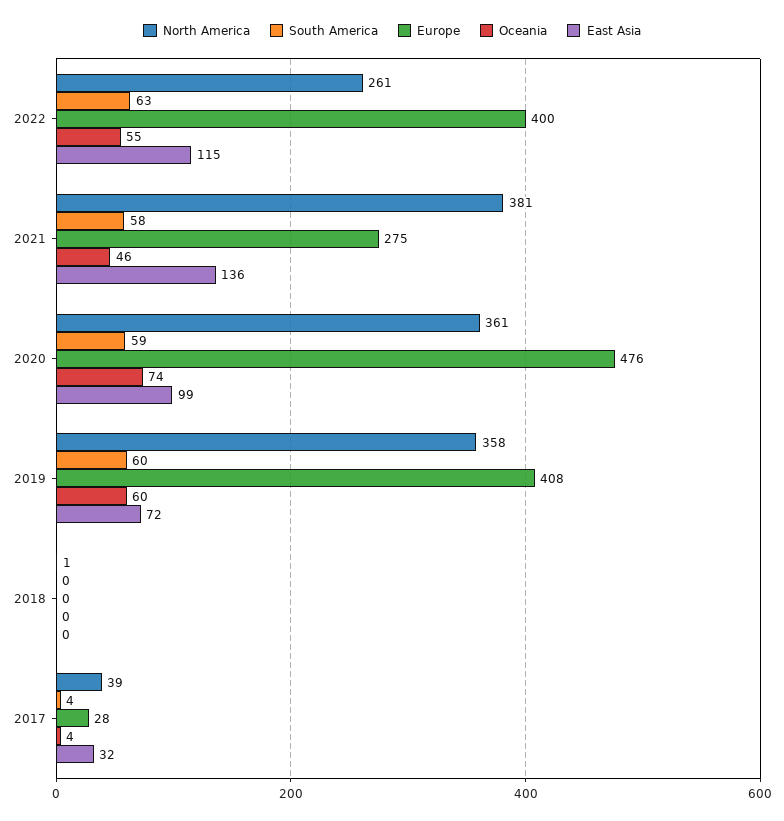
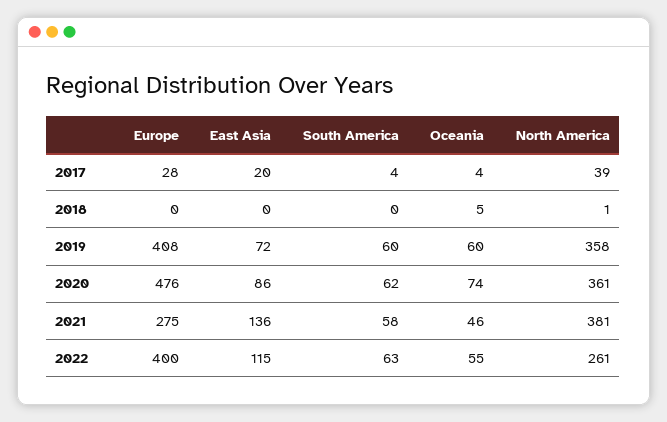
  {
    "North America": {
      "2022": 261,
      "2021": 381,
      "2020": 361,
      "2019": 358,
      "2018": 1,
      "2017": 39
    },
    "South America": {
      "2022": 63,
      "2021": 58,
-     "2020": 59,
+     "2020": 62,
      "2019": 60,
      "2018": 0,
      "2017": 4
    },
    "Europe": {
      "2022": 400,
      "2021": 275,
      "2020": 476,
      "2019": 408,
      "2018": 0,
      "2017": 28
    },
    "Oceania": {
      "2022": 55,
      "2021": 46,
      "2020": 74,
      "2019": 60,
-     "2018": 0,
+     "2018": 5,
      "2017": 4
    },
    "East Asia": {
      "2022": 115,
      "2021": 136,
-     "2020": 99,
+     "2020": 86,
      "2019": 72,
      "2018": 0,
-     "2017": 32
+     "2017": 20
    }
  }

